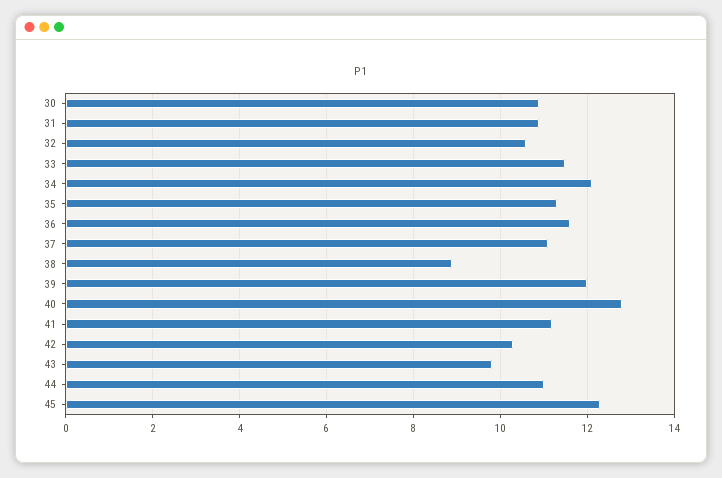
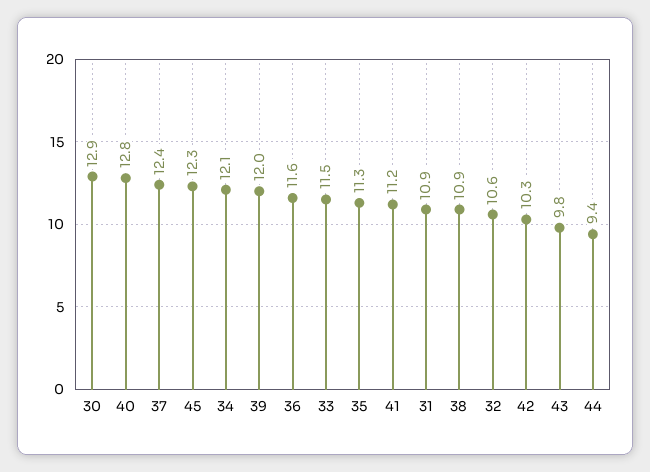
  {
-   "30": 11,
+   "30": 12.9,
    "31": 10.9,
    "32": 10.6,
    "33": 11.5,
    "34": 12.1,
    "35": 11.3,
    "36": 11.6,
-   "37": 11,
+   "37": 12.4,
-   "38": 9,
+   "38": 10.9,
    "39": 12,
    "40": 12.8,
    "41": 11.2,
    "42": 10.3,
    "43": 9.8,
-   "44": 11,
+   "44": 9.4,
    "45": 12.3
  }

